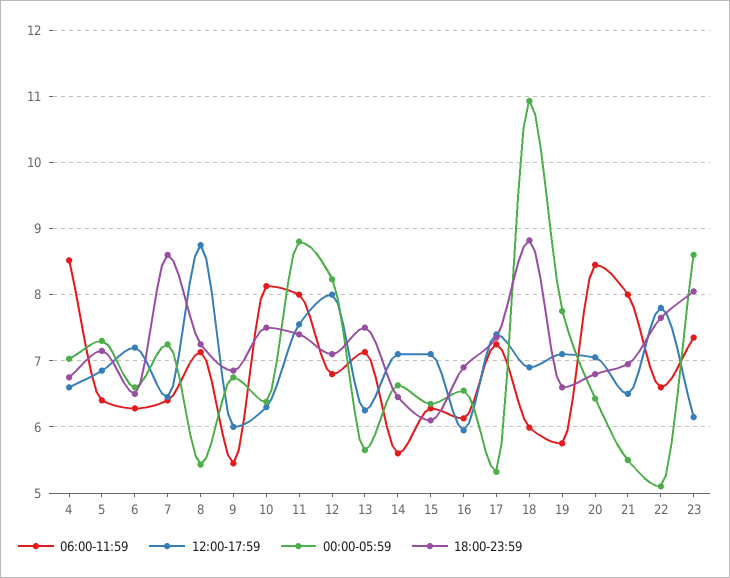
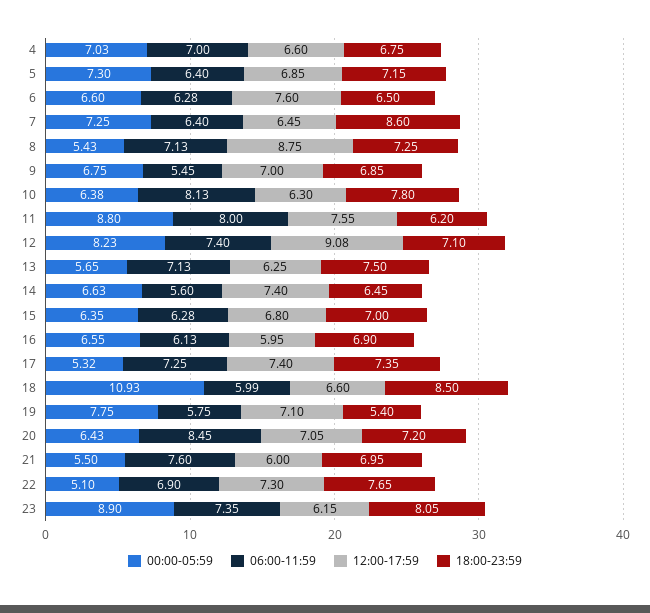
  {
    "06:00-11:59": {
-     "4": 8.5,
+     "4": 7,
      "5": 6.4,
      "6": 6.28,
      "7": 6.4,
      "8": 7.13,
      "9": 5.45,
      "10": 8.13,
      "11": 8,
-     "12": 6.8,
+     "12": 7.4,
      "13": 7.13,
      "14": 5.6,
      "15": 6.28,
      "16": 6.13,
      "17": 7.25,
      "18": 5.99,
      "19": 5.75,
      "20": 8.45,
-     "21": 8,
+     "21": 7.6,
-     "22": 6.6,
+     "22": 6.9,
      "23": 7.35
    },
    "12:00-17:59": {
      "4": 6.6,
      "5": 6.85,
-     "6": 7.2,
+     "6": 7.6,
      "7": 6.45,
      "8": 8.75,
-     "9": 6,
+     "9": 7,
      "10": 6.3,
      "11": 7.55,
-     "12": 8,
+     "12": 9.08,
      "13": 6.25,
-     "14": 7.1,
+     "14": 7.4,
-     "15": 7.1,
+     "15": 6.8,
      "16": 5.95,
      "17": 7.4,
-     "18": 6.9,
+     "18": 6.6,
      "19": 7.1,
      "20": 7.05,
-     "21": 6.5,
+     "21": 6,
-     "22": 7.8,
+     "22": 7.3,
      "23": 6.15
    },
    "00:00-05:59": {
      "4": 7.03,
      "5": 7.3,
      "6": 6.6,
      "7": 7.25,
      "8": 5.43,
      "9": 6.75,
      "10": 6.38,
      "11": 8.8,
      "12": 8.23,
      "13": 5.65,
      "14": 6.63,
      "15": 6.35,
      "16": 6.55,
      "17": 5.32,
      "18": 10.93,
      "19": 7.75,
      "20": 6.43,
      "21": 5.5,
      "22": 5.1,
-     "23": 8.6
+     "23": 8.9
    },
    "18:00-23:59": {
      "4": 6.75,
      "5": 7.15,
      "6": 6.5,
      "7": 8.6,
      "8": 7.25,
      "9": 6.85,
-     "10": 7.5,
+     "10": 7.8,
-     "11": 7.4,
+     "11": 6.2,
      "12": 7.1,
      "13": 7.5,
      "14": 6.45,
-     "15": 6.1,
+     "15": 7,
      "16": 6.9,
      "17": 7.35,
-     "18": 8.8,
+     "18": 8.5,
-     "19": 6.6,
+     "19": 5.4,
-     "20": 6.8,
+     "20": 7.2,
      "21": 6.95,
      "22": 7.65,
      "23": 8.05
    }
  }

